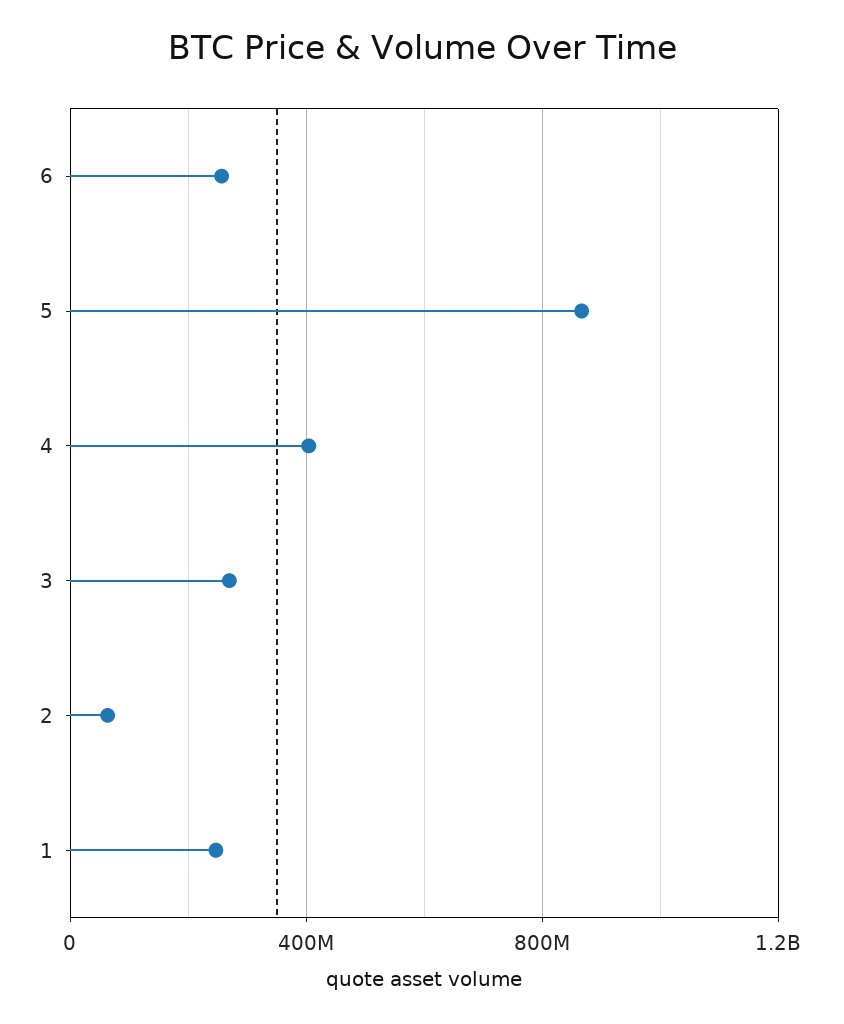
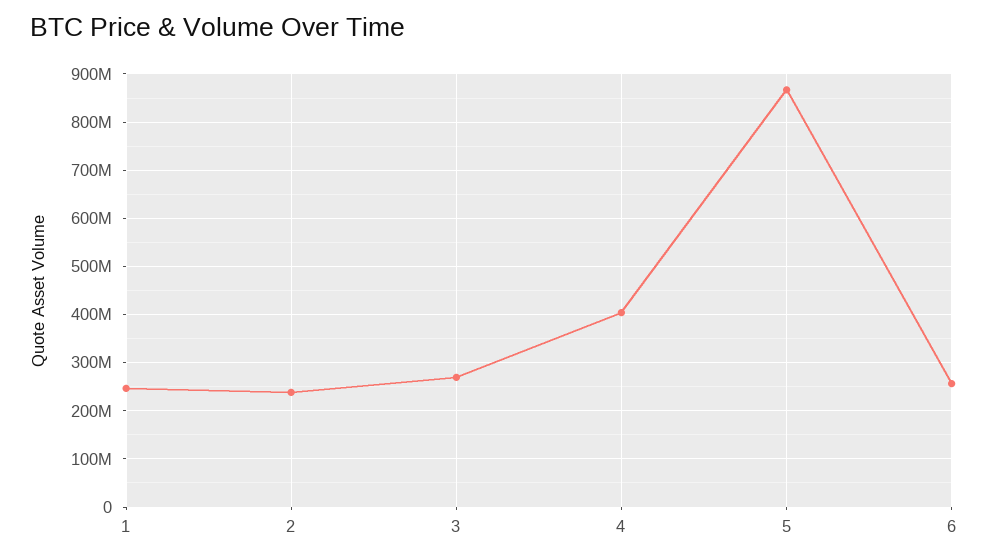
  {
    "6": 260000000,
    "5": 860000000,
    "4": 400000000,
    "3": 260000000,
-   "2": 50000000,
+   "2": 240000000,
    "1": 240000000
  }

